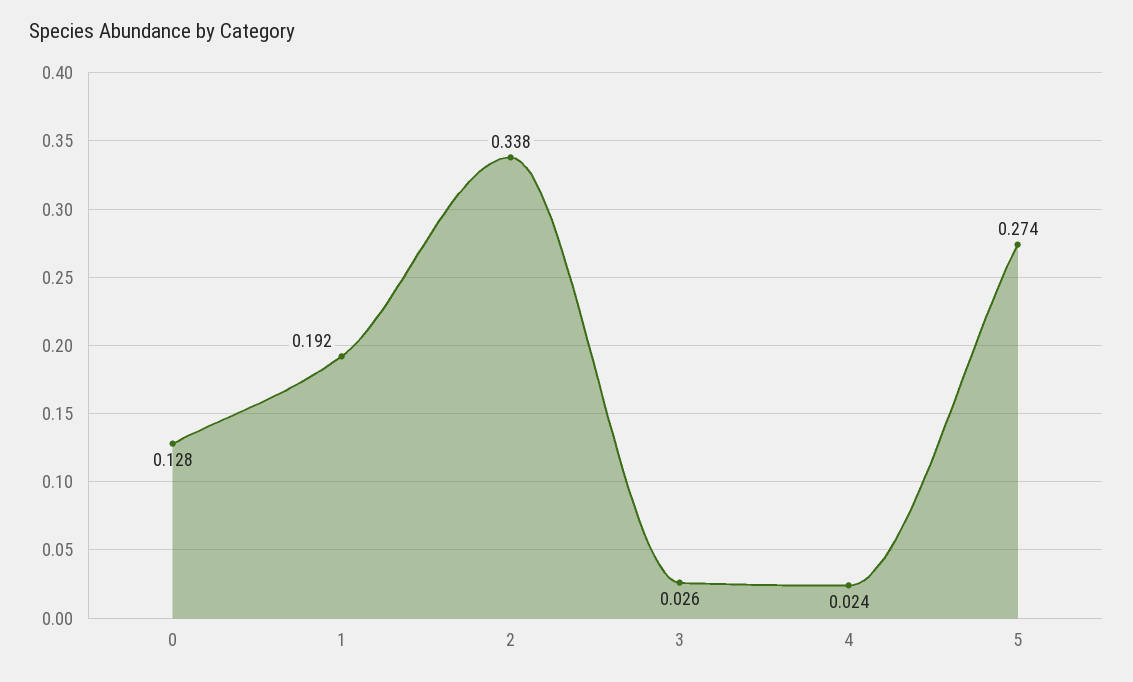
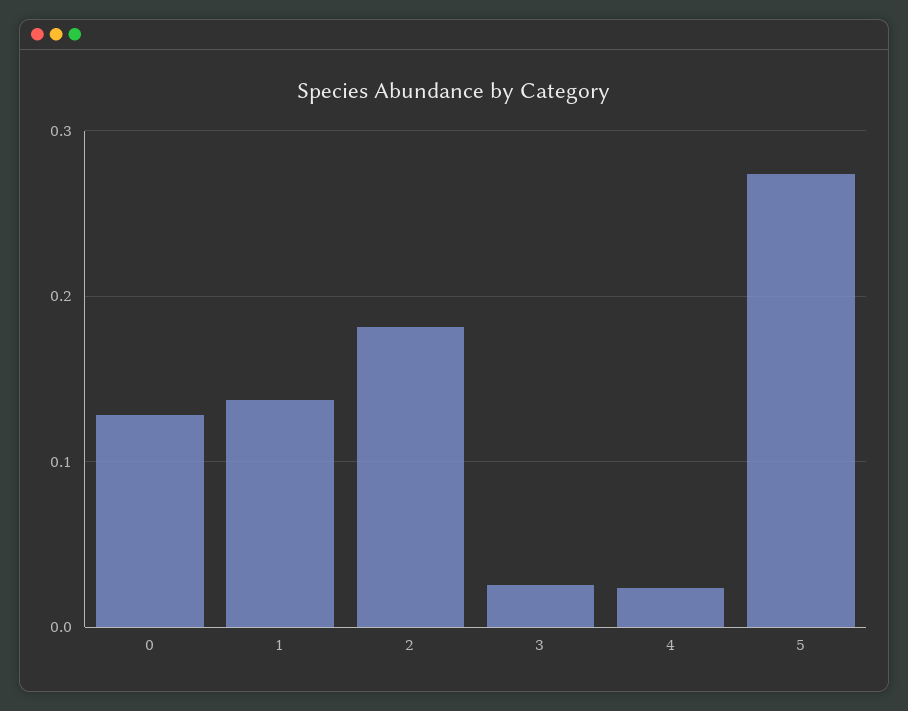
  {
    "0": 0.128,
-   "1": 0.192,
+   "1": 0.14,
-   "2": 0.338,
+   "2": 0.18,
    "3": 0.026,
    "4": 0.024,
    "5": 0.274
  }

